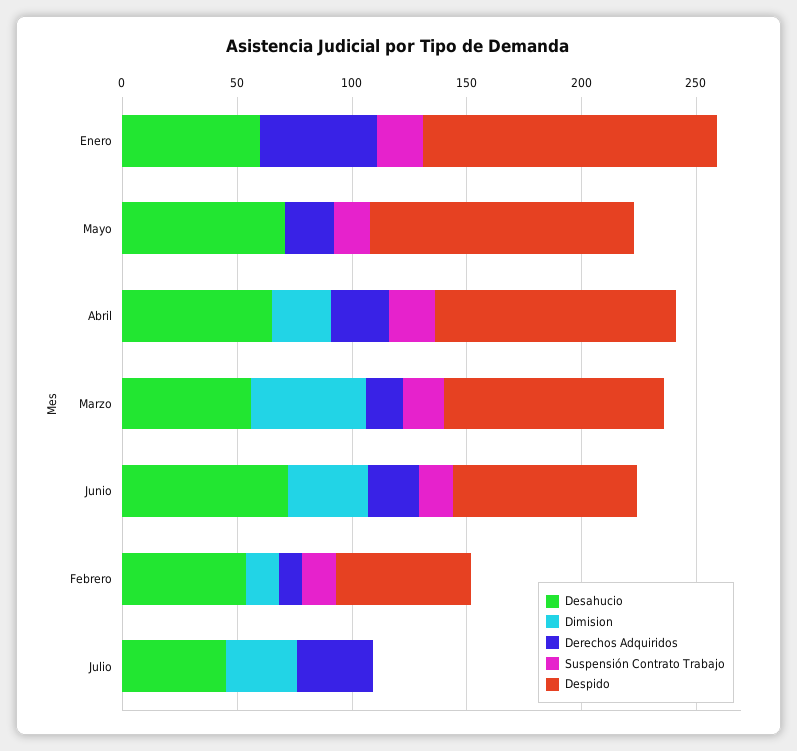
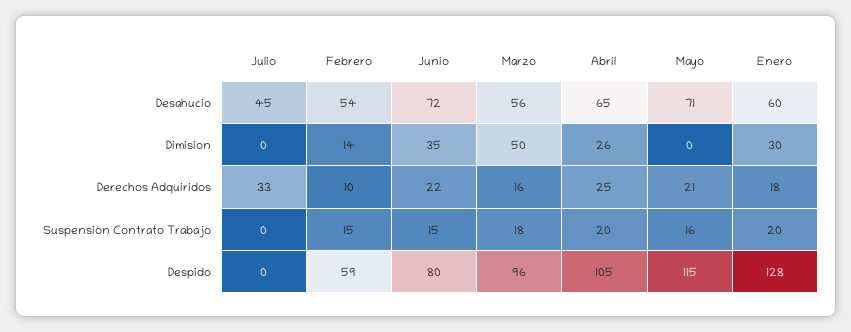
  {
    "Desahucio": {
      "Enero": 60,
      "Mayo": 71,
      "Abril": 65,
      "Marzo": 56,
      "Junio": 72,
      "Febrero": 54,
      "Julio": 45
    },
    "Dimision": {
-     "Enero": 0,
+     "Enero": 30,
      "Mayo": 0,
      "Abril": 26,
      "Marzo": 50,
      "Junio": 35,
      "Febrero": 14,
-     "Julio": 30
+     "Julio": 0
    },
    "Derechos Adquiridos": {
-     "Enero": 50,
+     "Enero": 18,
      "Mayo": 21,
      "Abril": 25,
      "Marzo": 16,
      "Junio": 22,
      "Febrero": 10,
      "Julio": 33
    },
    "Suspensión Contrato Trabajo": {
      "Enero": 20,
      "Mayo": 16,
      "Abril": 20,
      "Marzo": 18,
      "Junio": 15,
      "Febrero": 15,
      "Julio": 0
    },
    "Despido": {
      "Enero": 128,
      "Mayo": 115,
      "Abril": 105,
      "Marzo": 96,
      "Junio": 80,
      "Febrero": 59,
      "Julio": 0
    }
  }

